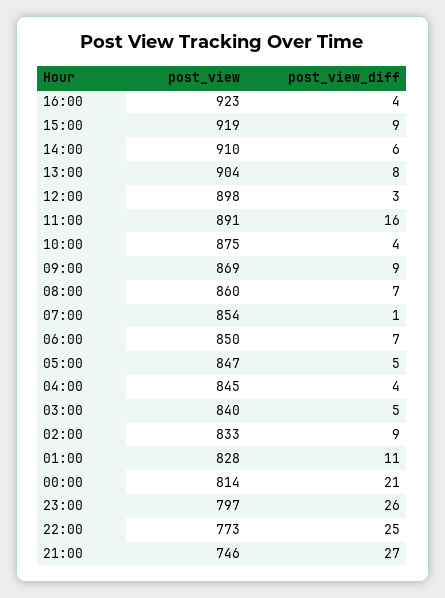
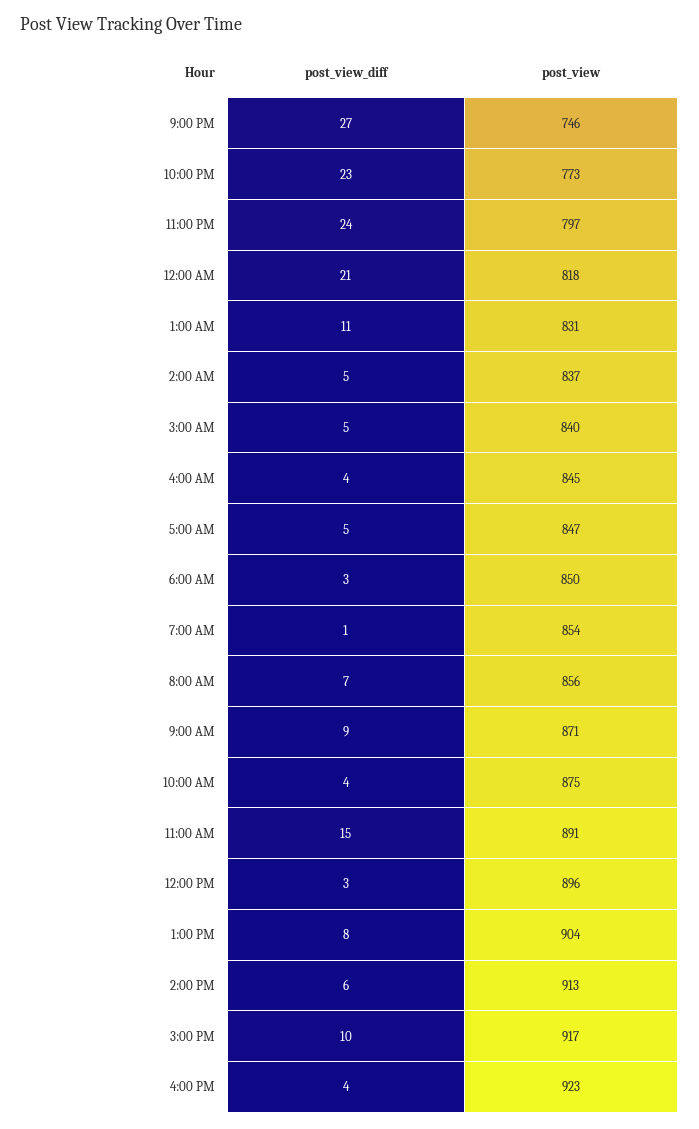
  {
    "post_view": {
      "16:00": 923,
-     "15:00": 919,
+     "15:00": 917,
-     "14:00": 910,
+     "14:00": 913,
      "13:00": 904,
-     "12:00": 898,
+     "12:00": 896,
      "11:00": 891,
      "10:00": 875,
-     "09:00": 869,
+     "09:00": 871,
-     "08:00": 860,
+     "08:00": 856,
      "07:00": 854,
      "06:00": 850,
      "05:00": 847,
      "04:00": 845,
      "03:00": 840,
-     "02:00": 833,
+     "02:00": 837,
-     "01:00": 828,
+     "01:00": 831,
-     "00:00": 814,
+     "00:00": 818,
      "23:00": 797,
      "22:00": 773,
      "21:00": 746
    },
    "post_view_diff": {
      "16:00": 4,
-     "15:00": 9,
+     "15:00": 10,
      "14:00": 6,
      "13:00": 8,
      "12:00": 3,
-     "11:00": 16,
+     "11:00": 15,
      "10:00": 4,
      "09:00": 9,
      "08:00": 7,
      "07:00": 1,
-     "06:00": 7,
+     "06:00": 3,
      "05:00": 5,
      "04:00": 4,
      "03:00": 5,
-     "02:00": 9,
+     "02:00": 5,
      "01:00": 11,
      "00:00": 21,
-     "23:00": 26,
+     "23:00": 24,
-     "22:00": 25,
+     "22:00": 23,
      "21:00": 27
    }
  }

